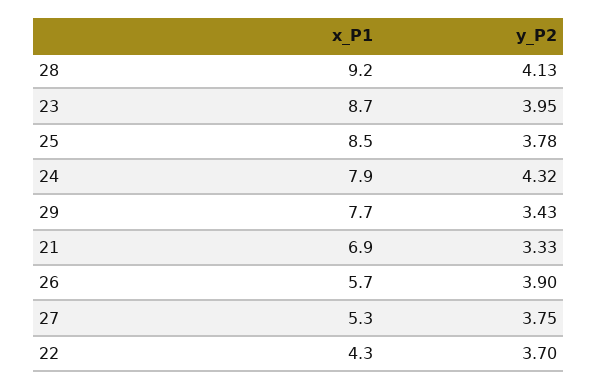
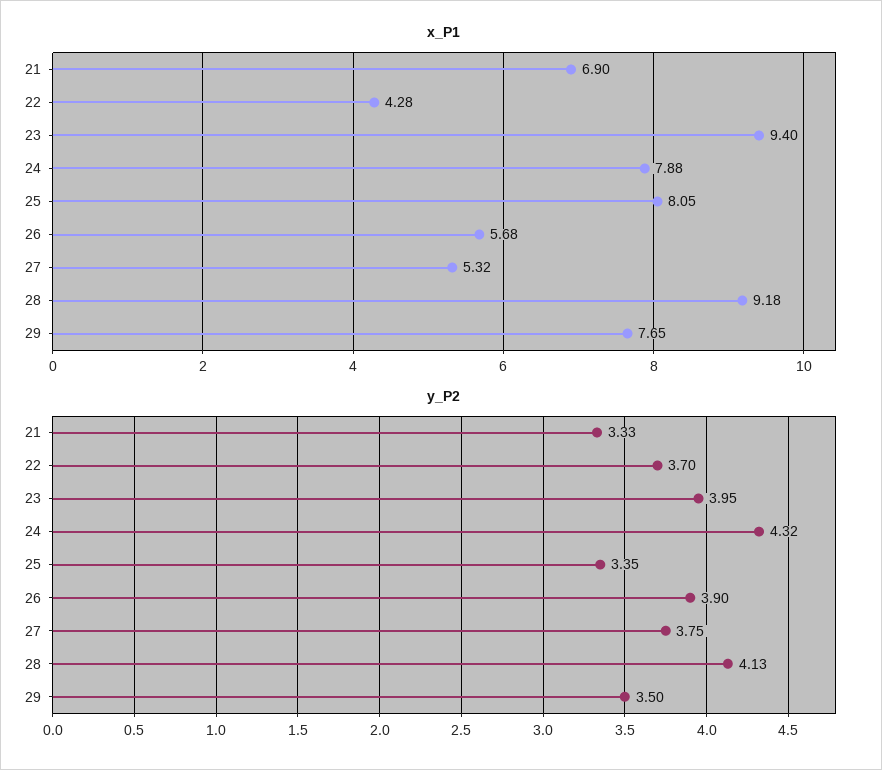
  {
    "x_P1": {
      "28": 9.18,
-     "23": 8.7,
+     "23": 9.4,
-     "25": 8.5,
+     "25": 8.05,
      "24": 7.88,
      "29": 7.65,
      "21": 6.9,
      "26": 5.68,
      "27": 5.32,
      "22": 4.28
    },
    "y_P2": {
      "28": 4.13,
      "23": 3.95,
-     "25": 3.78,
+     "25": 3.35,
      "24": 4.32,
-     "29": 3.43,
+     "29": 3.5,
      "21": 3.33,
      "26": 3.9,
      "27": 3.75,
      "22": 3.7
    }
  }

